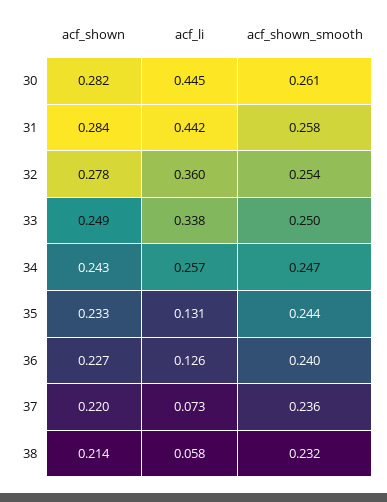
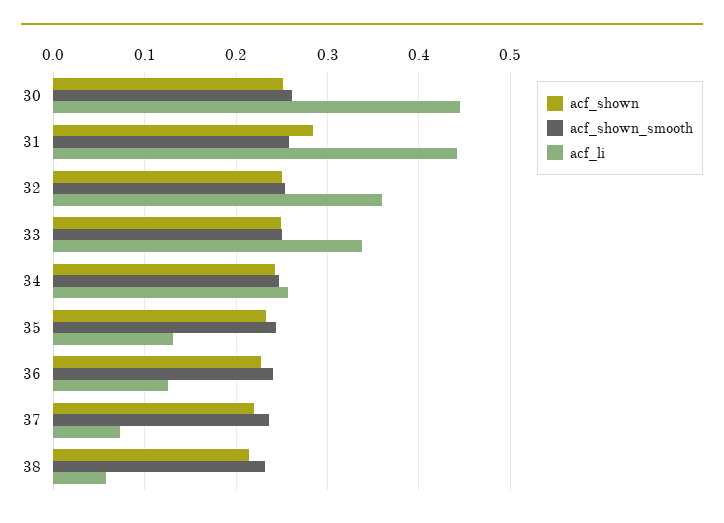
  {
    "acf_shown": {
-     "30": 0.282,
+     "30": 0.25,
      "31": 0.284,
-     "32": 0.278,
+     "32": 0.25,
      "33": 0.249,
      "34": 0.243,
      "35": 0.233,
      "36": 0.227,
      "37": 0.22,
      "38": 0.214
    },
    "acf_li": {
      "30": 0.445,
      "31": 0.442,
      "32": 0.36,
      "33": 0.338,
      "34": 0.257,
      "35": 0.131,
      "36": 0.126,
      "37": 0.073,
      "38": 0.058
    },
    "acf_shown_smooth": {
      "30": 0.261,
      "31": 0.258,
      "32": 0.254,
      "33": 0.25,
      "34": 0.247,
      "35": 0.244,
      "36": 0.24,
      "37": 0.236,
      "38": 0.232
    }
  }

